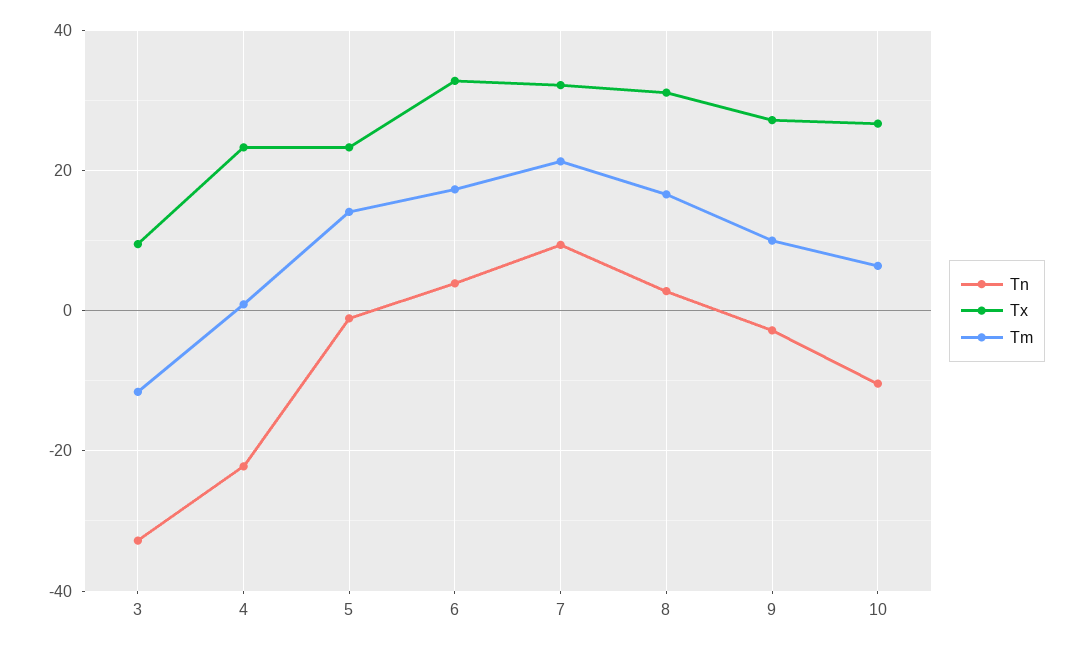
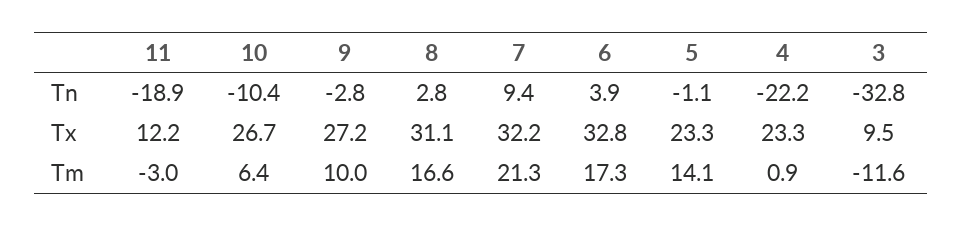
  {
    "Tn": {
      "3": -32.8,
      "4": -22.2,
      "5": -1.1,
      "6": 3.9,
      "7": 9.4,
      "8": 2.8,
      "9": -2.8,
-     "10": -10.4
+     "10": -10.4,
+     "11": -18.9
    },
    "Tx": {
      "3": 9.5,
      "4": 23.3,
      "5": 23.3,
      "6": 32.8,
      "7": 32.2,
      "8": 31.1,
      "9": 27.2,
-     "10": 26.7
+     "10": 26.7,
+     "11": 12.2
    },
    "Tm": {
      "3": -11.6,
      "4": 0.9,
      "5": 14.1,
      "6": 17.3,
      "7": 21.3,
      "8": 16.6,
      "9": 10,
-     "10": 6.4
+     "10": 6.4,
+     "11": -3
    }
  }

